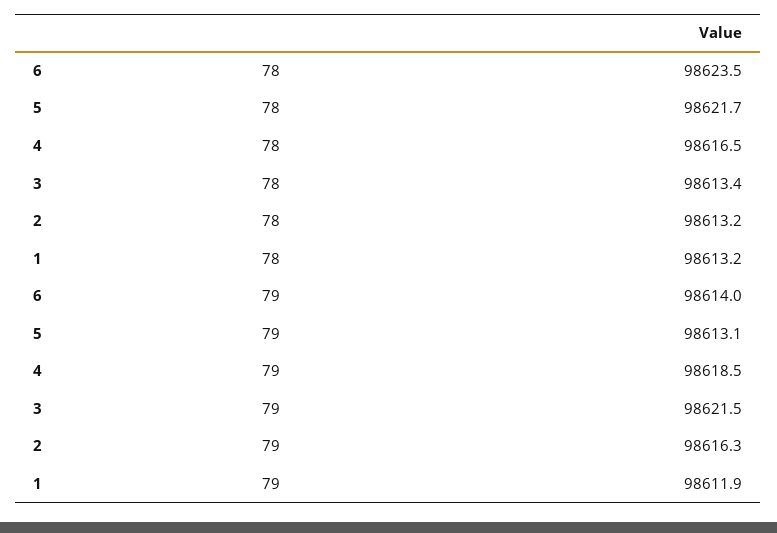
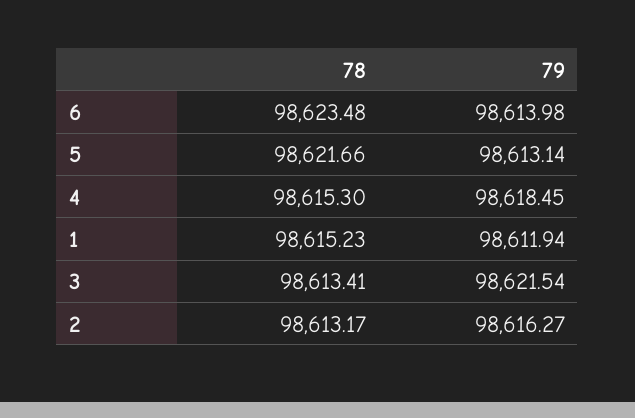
  {
    "6": {
      "78": 98623.48,
      "79": 98613.98
    },
    "5": {
      "78": 98621.66,
      "79": 98613.14
    },
    "4": {
-     "78": 98616.5,
+     "78": 98615.3,
      "79": 98618.45
    },
    "3": {
      "78": 98613.41,
      "79": 98621.54
    },
    "2": {
      "78": 98613.17,
      "79": 98616.27
    },
    "1": {
-     "78": 98613.2,
+     "78": 98615.23,
      "79": 98611.94
    }
  }

